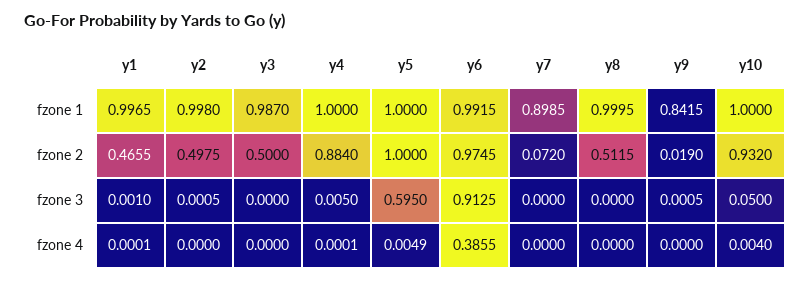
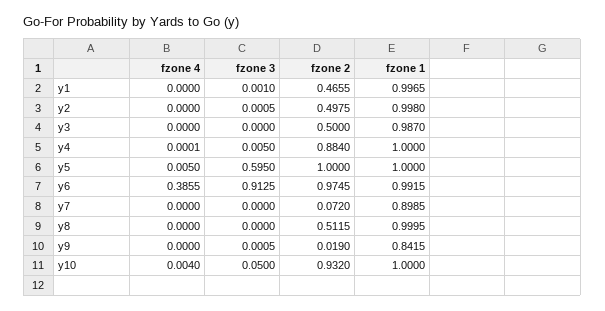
  {
    "y1": {
      "fzone 1": 0.9965,
      "fzone 2": 0.4655,
      "fzone 3": 0.001,
-     "fzone 4": 0.0001
+     "fzone 4": 0
    },
    "y2": {
      "fzone 1": 0.998,
      "fzone 2": 0.4975,
      "fzone 3": 0.0005,
      "fzone 4": 0
    },
    "y3": {
      "fzone 1": 0.987,
      "fzone 2": 0.5,
      "fzone 3": 0,
      "fzone 4": 0
    },
    "y4": {
      "fzone 1": 1,
      "fzone 2": 0.884,
      "fzone 3": 0.005,
      "fzone 4": 0.0001
    },
    "y5": {
      "fzone 1": 1,
      "fzone 2": 1,
      "fzone 3": 0.595,
-     "fzone 4": 0.0049
+     "fzone 4": 0.005
    },
    "y6": {
      "fzone 1": 0.9915,
      "fzone 2": 0.9745,
      "fzone 3": 0.9125,
      "fzone 4": 0.3855
    },
    "y7": {
      "fzone 1": 0.8985,
      "fzone 2": 0.072,
      "fzone 3": 0,
      "fzone 4": 0
    },
    "y8": {
      "fzone 1": 0.9995,
      "fzone 2": 0.5115,
      "fzone 3": 0,
      "fzone 4": 0
    },
    "y9": {
      "fzone 1": 0.8415,
      "fzone 2": 0.019,
      "fzone 3": 0.0005,
      "fzone 4": 0
    },
    "y10": {
      "fzone 1": 1,
      "fzone 2": 0.932,
      "fzone 3": 0.05,
      "fzone 4": 0.004
    }
  }

